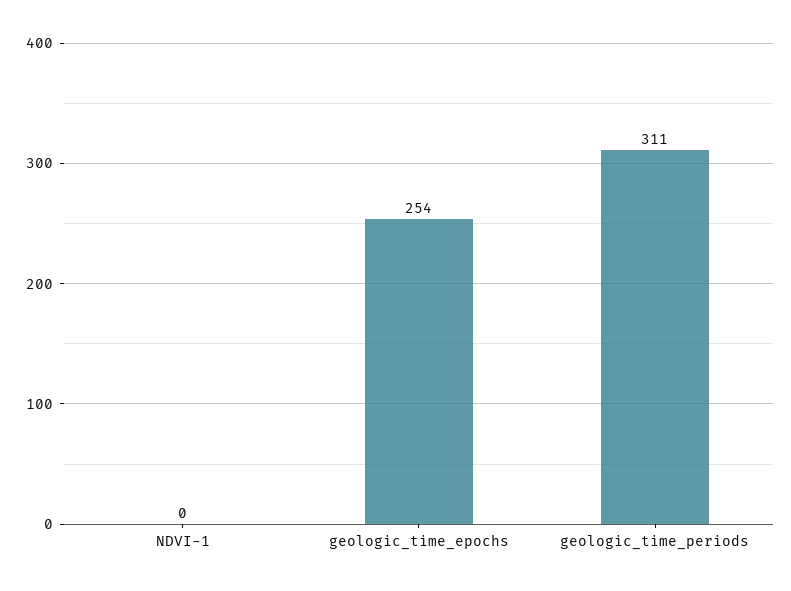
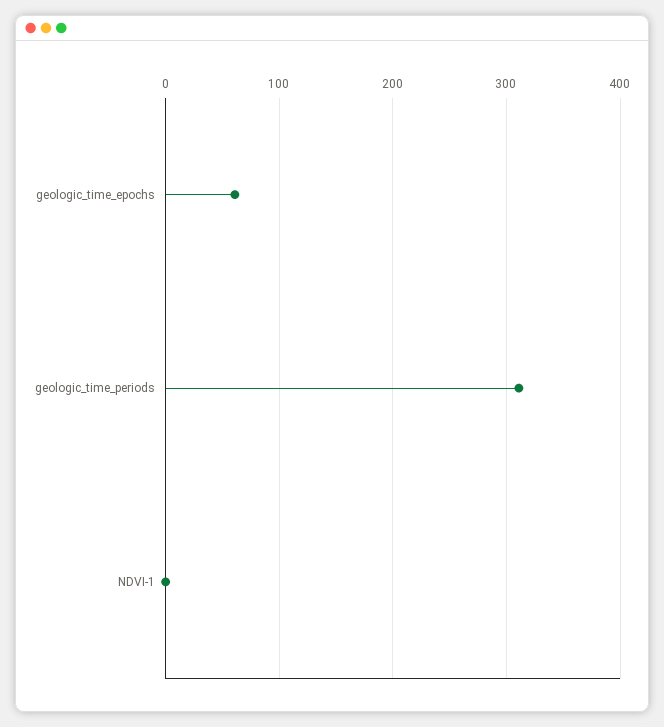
  {
    "NDVI-1": 0,
-   "geologic_time_epochs": 254,
+   "geologic_time_epochs": 60,
    "geologic_time_periods": 311
  }

